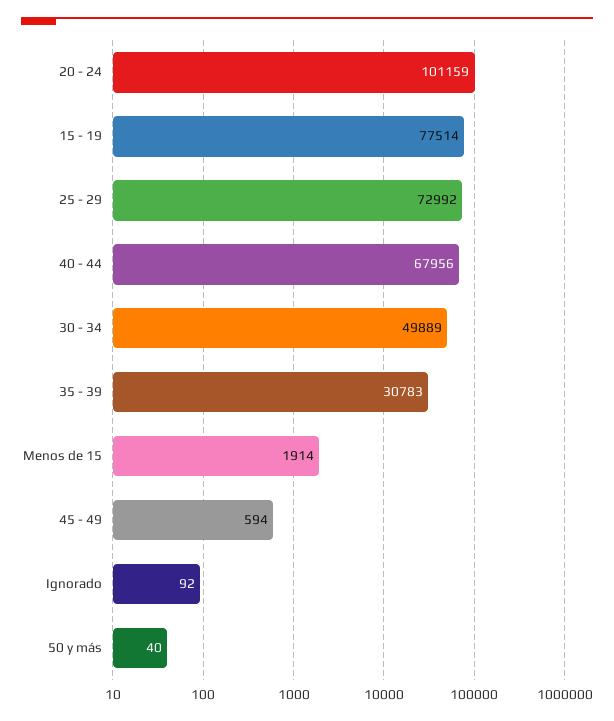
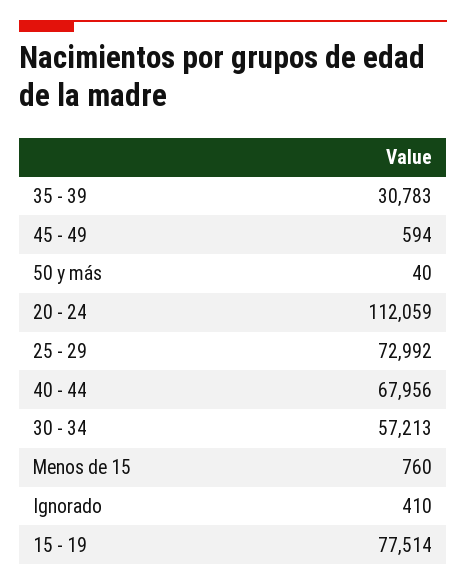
  {
-   "20 - 24": 101159,
+   "20 - 24": 112059,
    "15 - 19": 77514,
    "25 - 29": 72992,
    "40 - 44": 67956,
-   "30 - 34": 49889,
+   "30 - 34": 57213,
    "35 - 39": 30783,
-   "Menos de 15": 1914,
+   "Menos de 15": 760,
    "45 - 49": 594,
-   "Ignorado": 92,
+   "Ignorado": 410,
    "50 y más": 40
  }

